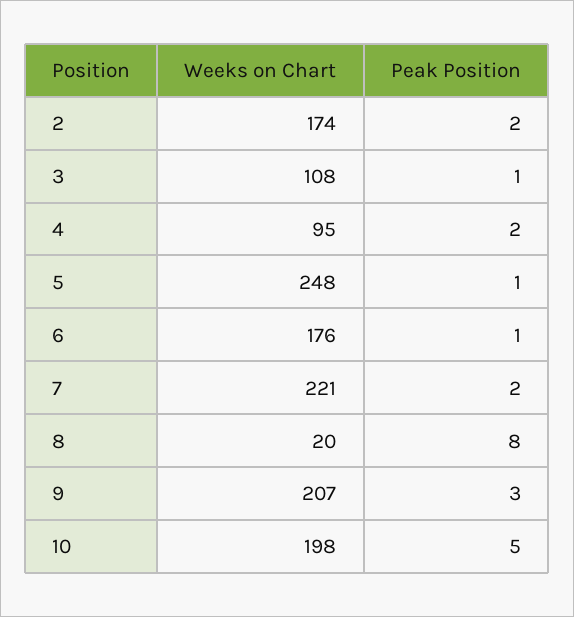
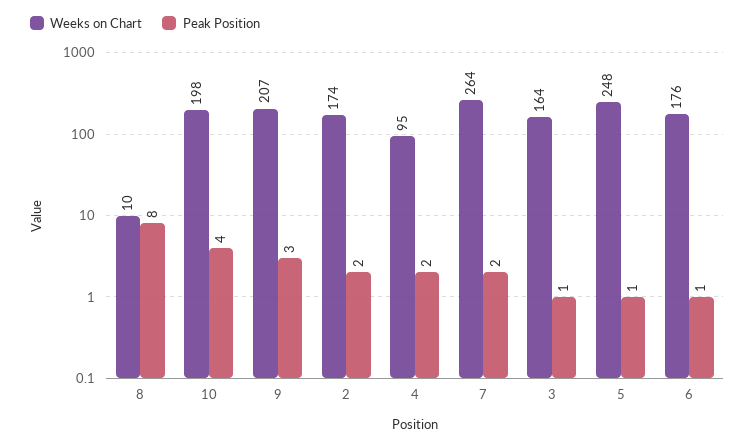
  {
    "Weeks on Chart": {
      "2": 174,
-     "3": 108,
+     "3": 164,
      "4": 95,
      "5": 248,
      "6": 176,
-     "7": 221,
+     "7": 264,
-     "8": 20,
+     "8": 10,
      "9": 207,
      "10": 198
    },
    "Peak Position": {
      "2": 2,
      "3": 1,
      "4": 2,
      "5": 1,
      "6": 1,
      "7": 2,
      "8": 8,
      "9": 3,
-     "10": 5
+     "10": 4
    }
  }

